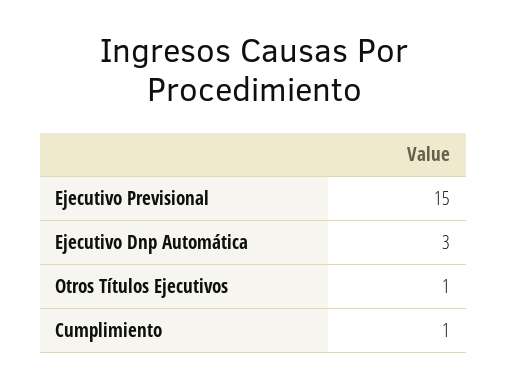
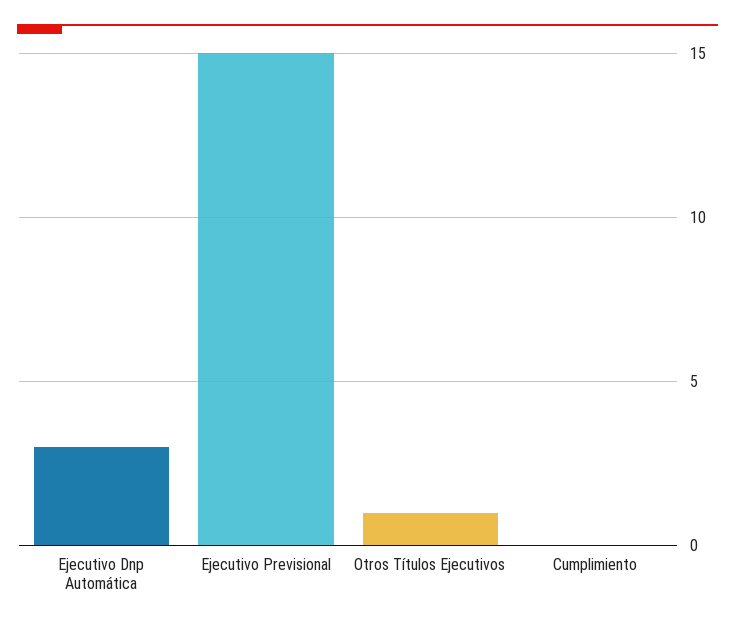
  {
    "Ejecutivo Previsional": 15,
    "Ejecutivo Dnp Automática": 3,
    "Otros Títulos Ejecutivos": 1,
-   "Cumplimiento": 1
+   "Cumplimiento": 0
  }

